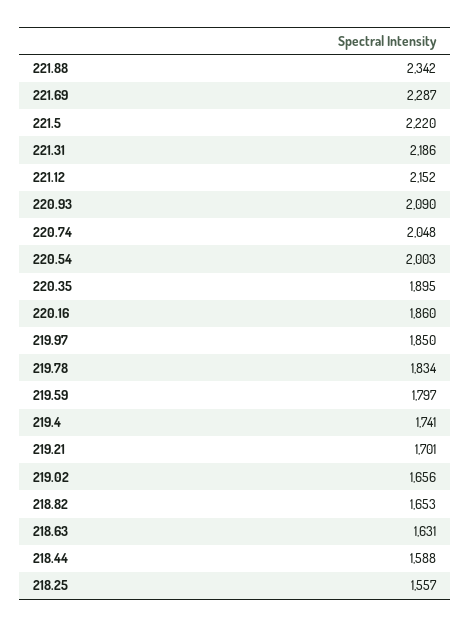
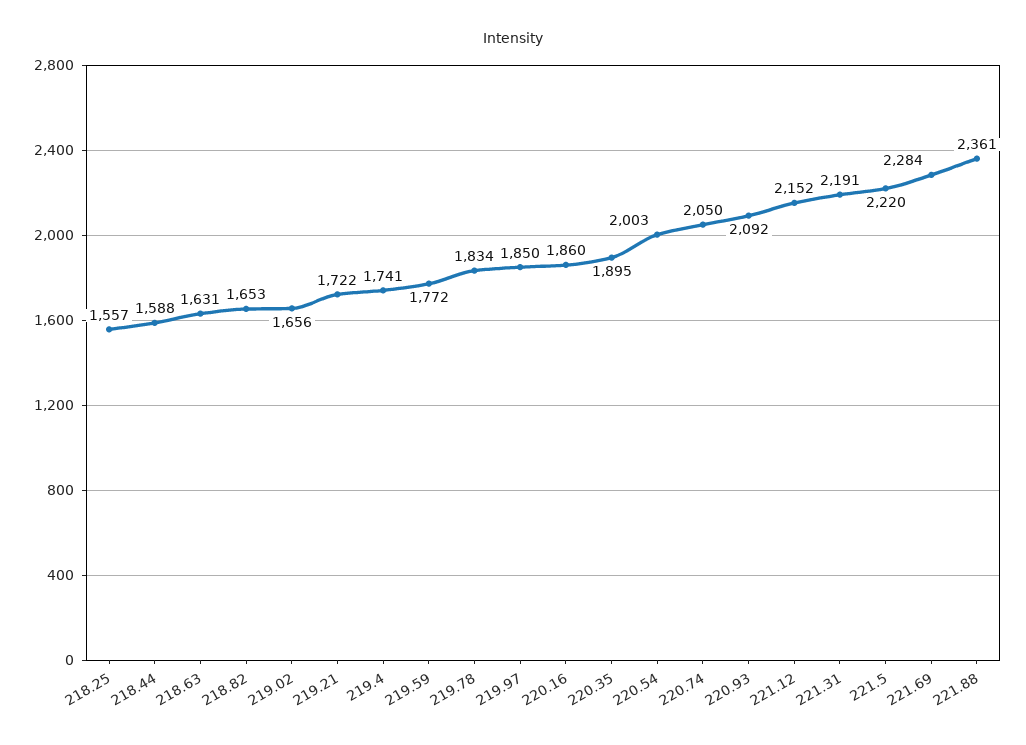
  {
-   "221.88": 2342,
+   "221.88": 2361,
-   "221.69": 2287,
+   "221.69": 2284,
    "221.5": 2220,
-   "221.31": 2186,
+   "221.31": 2191,
    "221.12": 2152,
-   "220.93": 2090,
+   "220.93": 2092,
-   "220.74": 2048,
+   "220.74": 2050,
    "220.54": 2003,
    "220.35": 1895,
    "220.16": 1860,
    "219.97": 1850,
    "219.78": 1834,
-   "219.59": 1797,
+   "219.59": 1772,
    "219.4": 1741,
-   "219.21": 1701,
+   "219.21": 1722,
    "219.02": 1656,
    "218.82": 1653,
    "218.63": 1631,
    "218.44": 1588,
    "218.25": 1557
  }

